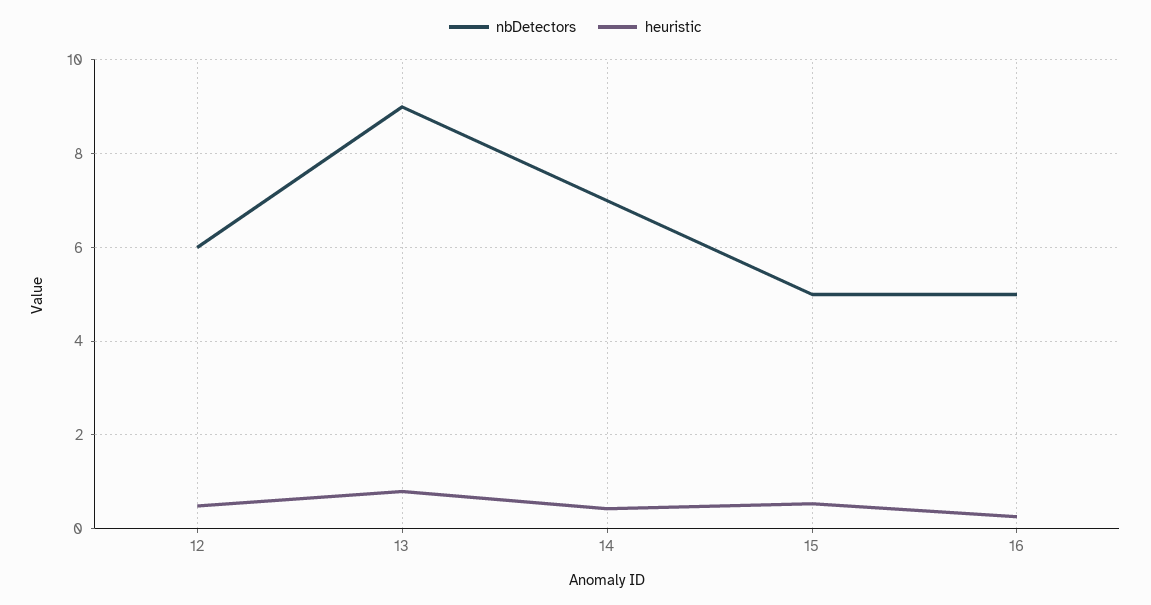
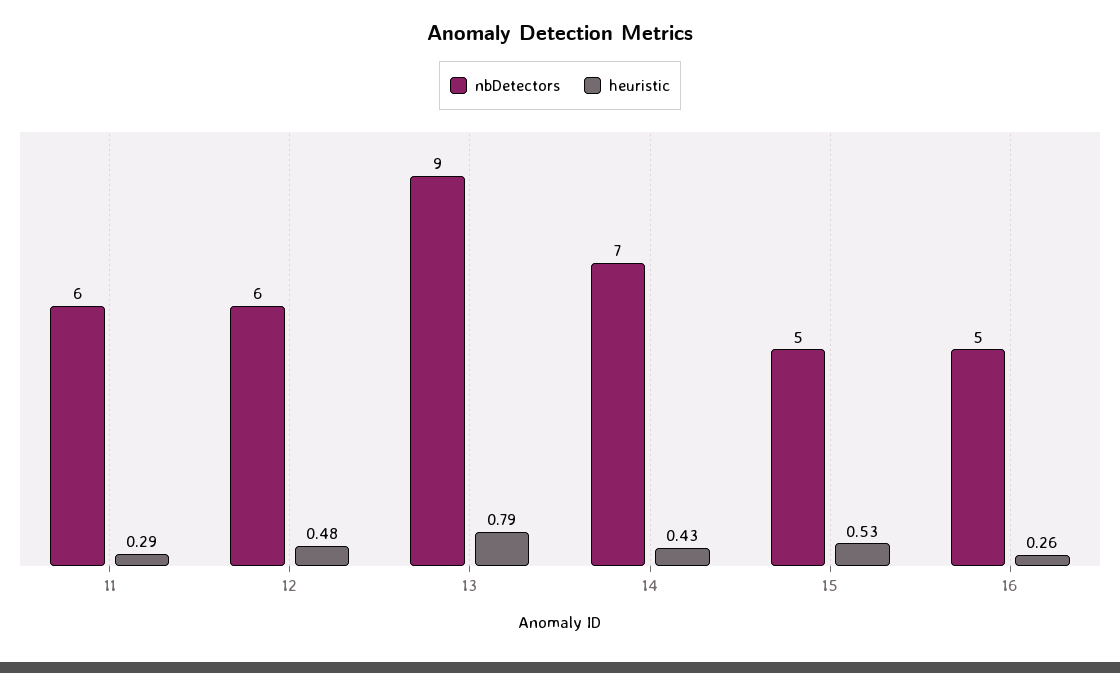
  {
    "nbDetectors": {
      "12": 6,
      "13": 9,
      "14": 7,
      "15": 5,
-     "16": 5
+     "16": 5,
+     "11": 6
    },
    "heuristic": {
      "12": 0.48,
      "13": 0.79,
      "14": 0.43,
      "15": 0.53,
-     "16": 0.26
+     "16": 0.26,
+     "11": 0.29
    }
  }

